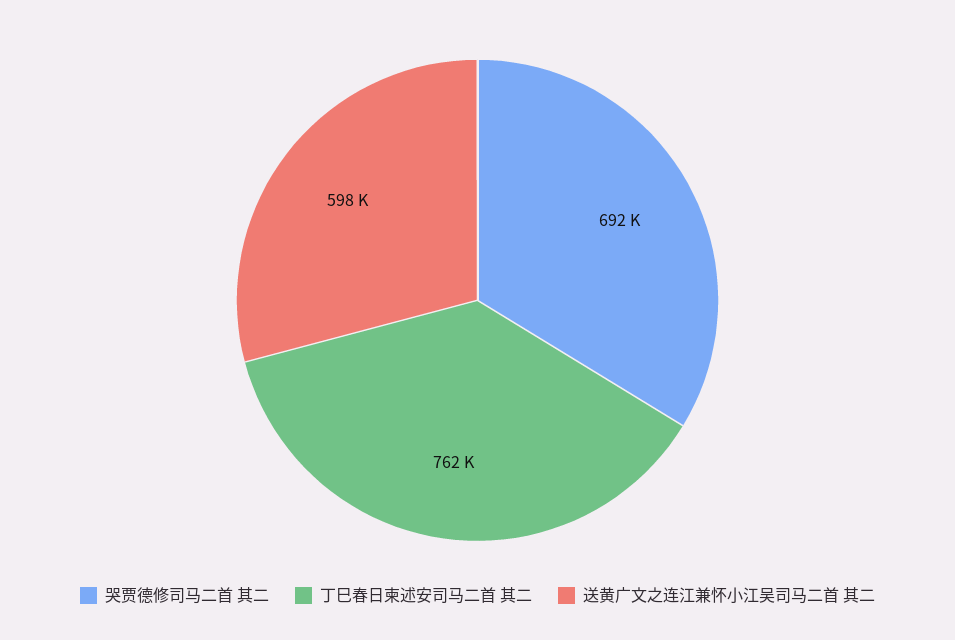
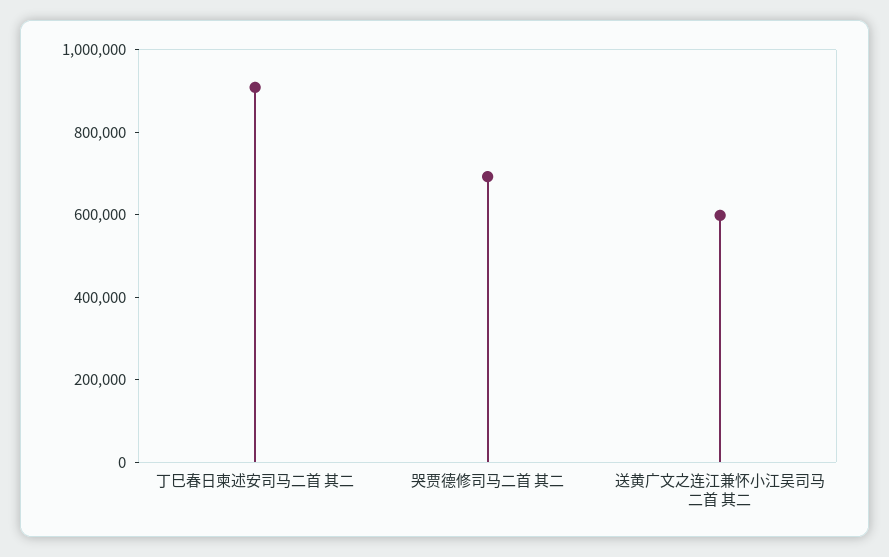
  {
    "哭贾德修司马二首 其二": 692000,
-   "丁巳春日柬述安司马二首 其二": 762000,
+   "丁巳春日柬述安司马二首 其二": 900000,
    "送黄广文之连江兼怀小江吴司马二首 其二": 598000
  }

